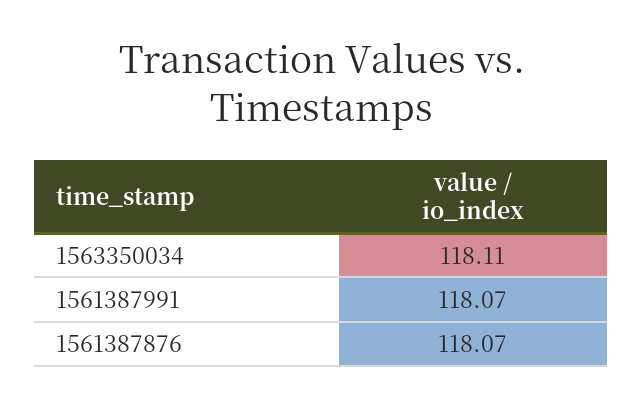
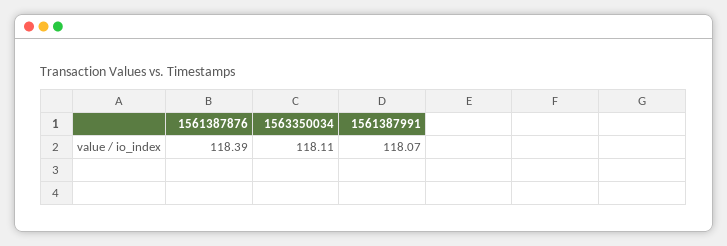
  {
    "1563350034": 118.11,
    "1561387991": 118.07,
-   "1561387876": 118.07
+   "1561387876": 118.39
  }

